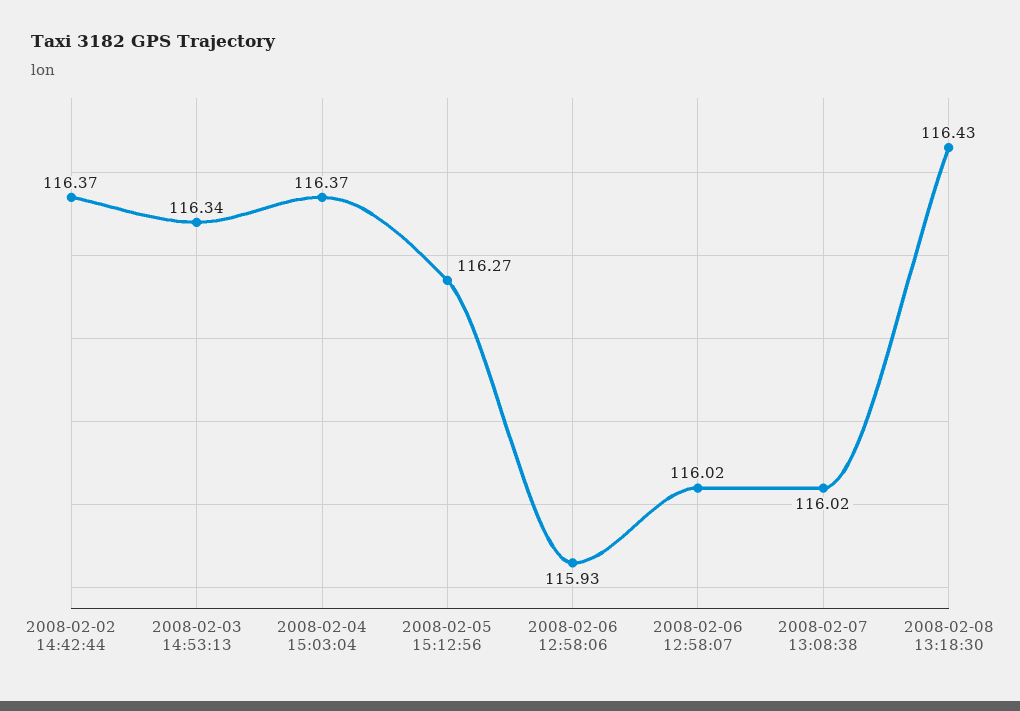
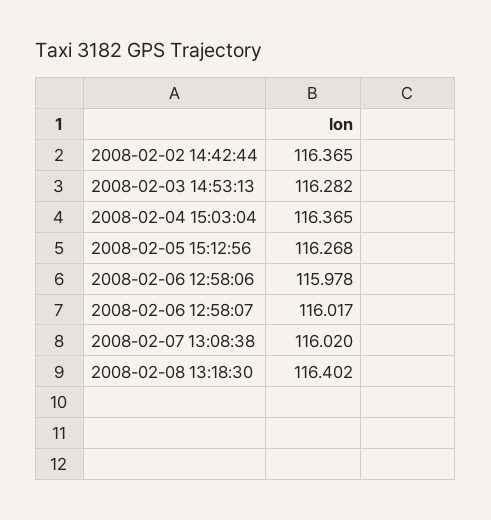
  {
    "2008-02-02 14:42:44": 116.365,
-   "2008-02-03 14:53:13": 116.34,
+   "2008-02-03 14:53:13": 116.282,
    "2008-02-04 15:03:04": 116.365,
    "2008-02-05 15:12:56": 116.268,
-   "2008-02-06 12:58:06": 115.93,
+   "2008-02-06 12:58:06": 115.978,
    "2008-02-06 12:58:07": 116.017,
    "2008-02-07 13:08:38": 116.02,
-   "2008-02-08 13:18:30": 116.43
+   "2008-02-08 13:18:30": 116.402
  }

